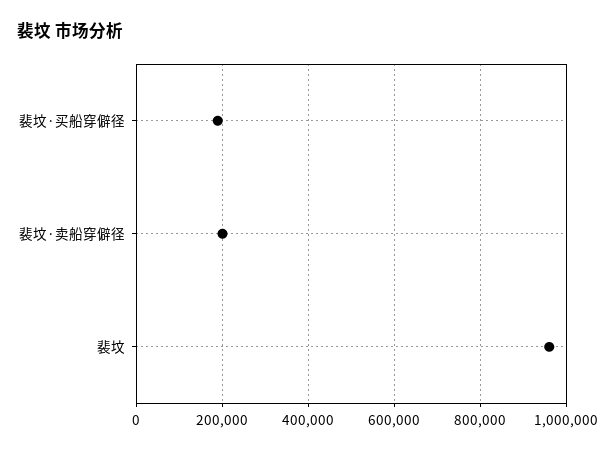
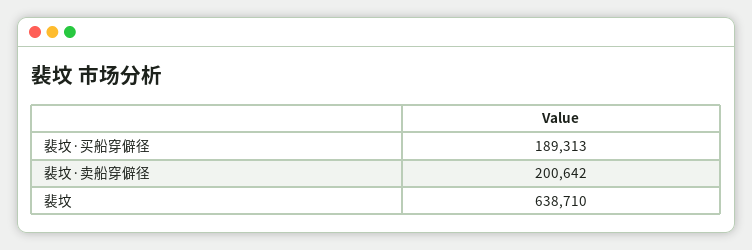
  {
    "裴坟·买船穿僻径": 189313,
    "裴坟·卖船穿僻径": 200642,
-   "裴坟": 960000
+   "裴坟": 638710
  }

